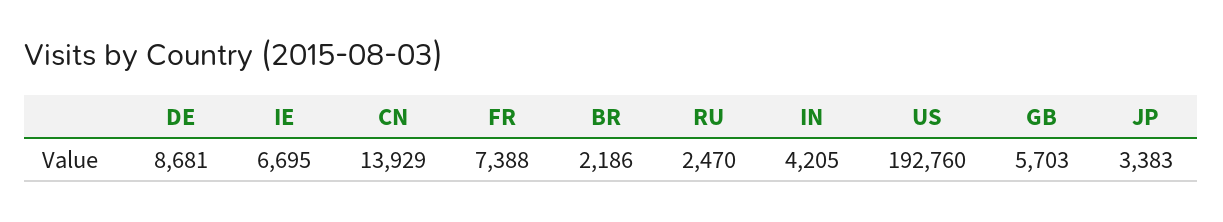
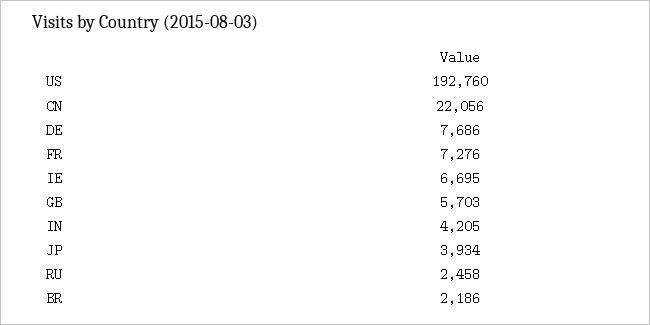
  {
-   "DE": 8681,
+   "DE": 7686,
    "IE": 6695,
-   "CN": 13929,
+   "CN": 22056,
-   "FR": 7388,
+   "FR": 7276,
    "BR": 2186,
-   "RU": 2470,
+   "RU": 2458,
    "IN": 4205,
    "US": 192760,
    "GB": 5703,
-   "JP": 3383
+   "JP": 3934
  }

